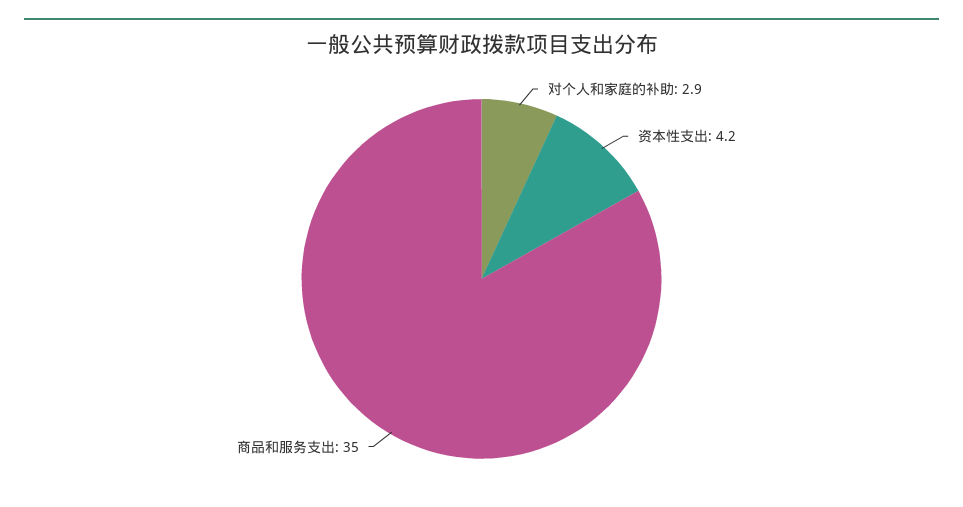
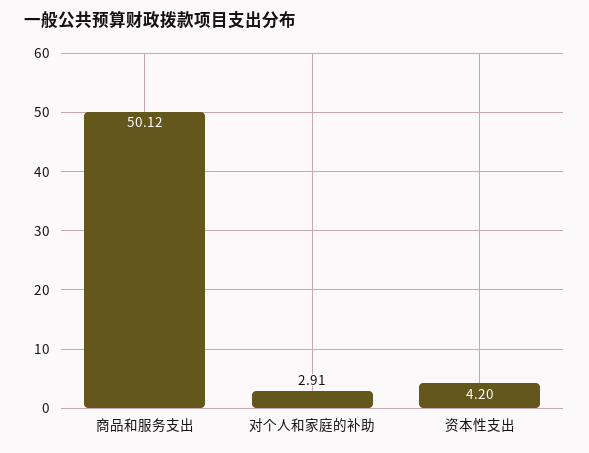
  {
    "对个人和家庭的补助": 2.91,
    "资本性支出": 4.2,
-   "商品和服务支出": 35
+   "商品和服务支出": 50.12
  }

